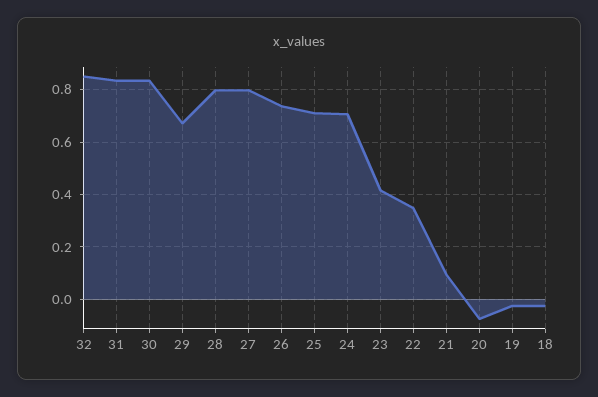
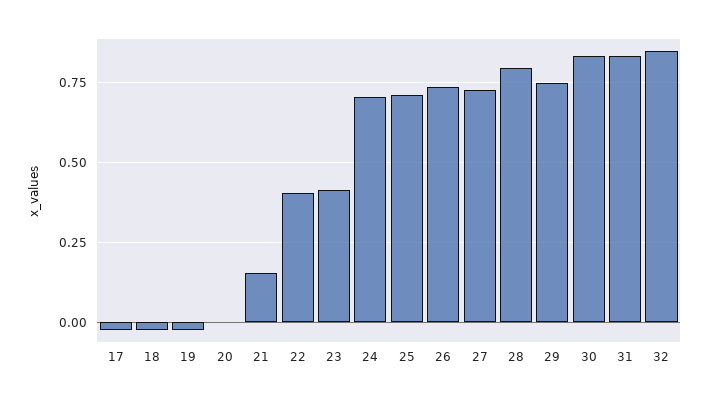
  {
    "32": 0.85,
    "31": 0.825,
    "30": 0.825,
-   "29": 0.675,
+   "29": 0.75,
    "28": 0.8,
-   "27": 0.8,
+   "27": 0.725,
    "26": 0.725,
    "25": 0.7,
    "24": 0.7,
    "23": 0.425,
-   "22": 0.35,
+   "22": 0.4,
-   "21": 0.1,
+   "21": 0.15,
-   "20": -0.075,
+   "20": 0,
    "19": -0.025,
-   "18": -0.025
+   "18": -0.025,
+   "17": -0.025
  }

